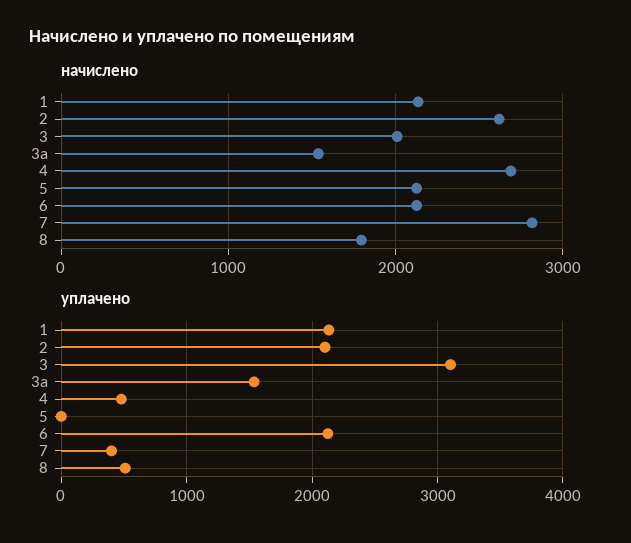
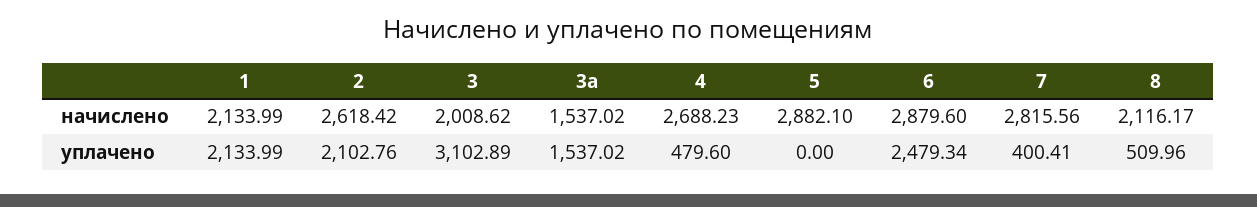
  {
    "начислено": {
      "1": 2133.99,
      "2": 2618.42,
      "3": 2008.62,
      "3а": 1537.02,
      "4": 2688.23,
-     "5": 2100,
+     "5": 2882.1,
-     "6": 2100,
+     "6": 2879.6,
      "7": 2815.56,
-     "8": 1800
+     "8": 2116.17
    },
    "уплачено": {
      "1": 2133.99,
      "2": 2102.76,
      "3": 3102.89,
      "3а": 1537.02,
      "4": 479.6,
      "5": 0,
-     "6": 2100,
+     "6": 2479.34,
      "7": 400.41,
      "8": 509.96
    }
  }

